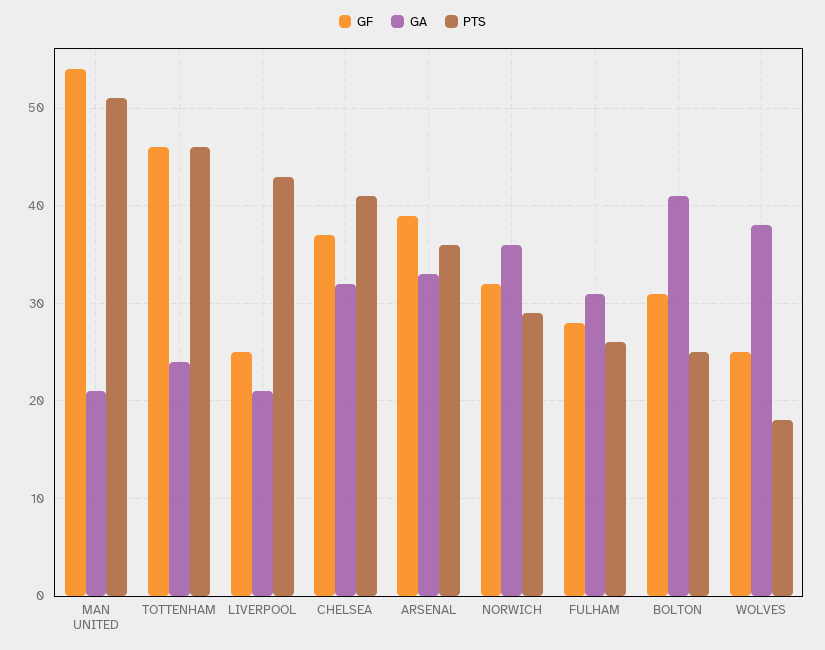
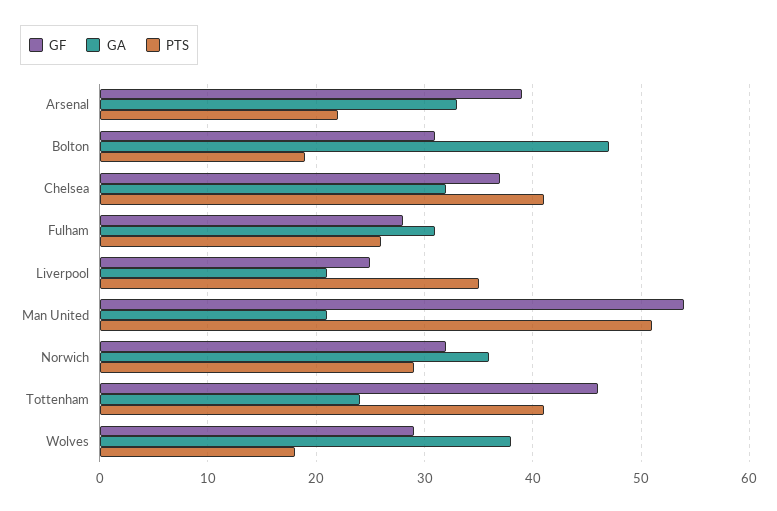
  {
    "GF": {
      "MAN UNITED": 54,
      "TOTTENHAM": 46,
      "LIVERPOOL": 25,
      "CHELSEA": 37,
      "ARSENAL": 39,
      "NORWICH": 32,
      "FULHAM": 28,
      "BOLTON": 31,
-     "WOLVES": 25
+     "WOLVES": 29
    },
    "GA": {
      "MAN UNITED": 21,
      "TOTTENHAM": 24,
      "LIVERPOOL": 21,
      "CHELSEA": 32,
      "ARSENAL": 33,
      "NORWICH": 36,
      "FULHAM": 31,
-     "BOLTON": 41,
+     "BOLTON": 47,
      "WOLVES": 38
    },
    "PTS": {
      "MAN UNITED": 51,
-     "TOTTENHAM": 46,
+     "TOTTENHAM": 41,
-     "LIVERPOOL": 43,
+     "LIVERPOOL": 35,
      "CHELSEA": 41,
-     "ARSENAL": 36,
+     "ARSENAL": 22,
      "NORWICH": 29,
      "FULHAM": 26,
-     "BOLTON": 25,
+     "BOLTON": 19,
      "WOLVES": 18
    }
  }

